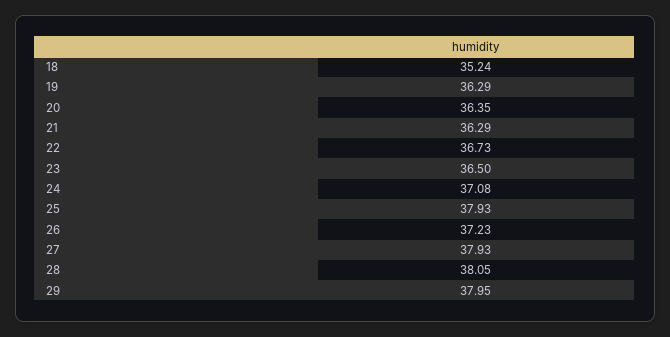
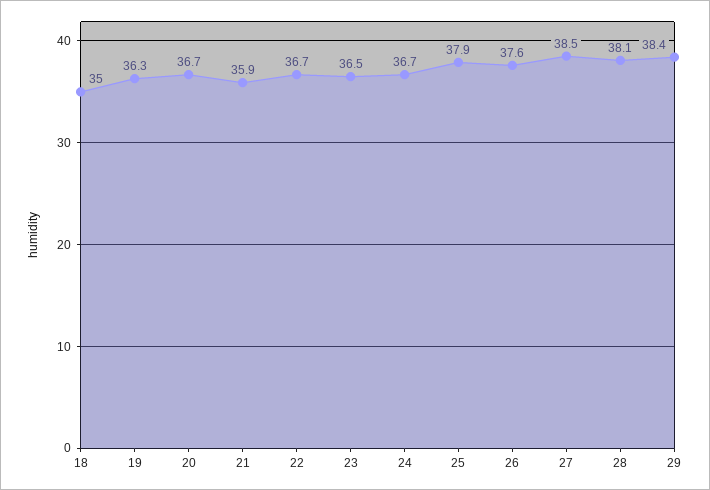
  {
-   "18": 35.24,
+   "18": 35,
    "19": 36.29,
-   "20": 36.35,
+   "20": 36.7,
-   "21": 36.29,
+   "21": 35.9,
    "22": 36.73,
    "23": 36.5,
-   "24": 37.08,
+   "24": 36.7,
    "25": 37.93,
-   "26": 37.23,
+   "26": 37.6,
-   "27": 37.93,
+   "27": 38.5,
    "28": 38.05,
-   "29": 37.95
+   "29": 38.4
  }

